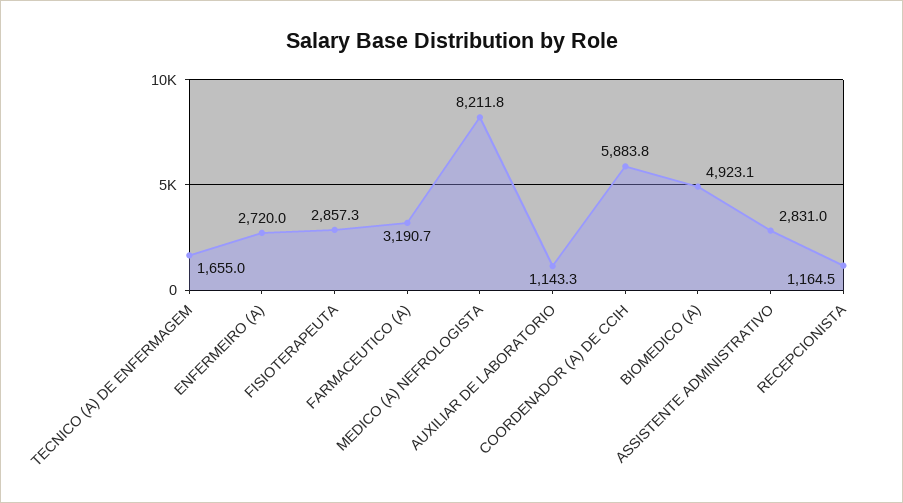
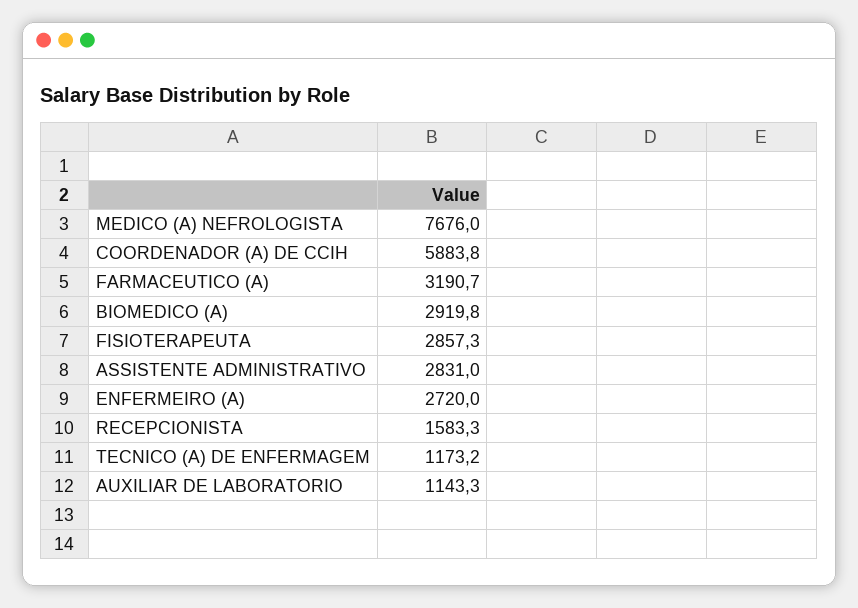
  {
-   "TECNICO (A) DE ENFERMAGEM": 1655,
+   "TECNICO (A) DE ENFERMAGEM": 1173.2,
    "ENFERMEIRO (A)": 2720,
    "FISIOTERAPEUTA": 2857.3,
    "FARMACEUTICO (A)": 3190.7,
-   "MEDICO (A) NEFROLOGISTA": 8211.8,
+   "MEDICO (A) NEFROLOGISTA": 7676,
    "AUXILIAR DE LABORATORIO": 1143.3,
    "COORDENADOR (A) DE CCIH": 5883.8,
-   "BIOMEDICO (A)": 4923.1,
+   "BIOMEDICO (A)": 2919.8,
    "ASSISTENTE ADMINISTRATIVO": 2831,
-   "RECEPCIONISTA": 1164.5
+   "RECEPCIONISTA": 1583.3
  }

